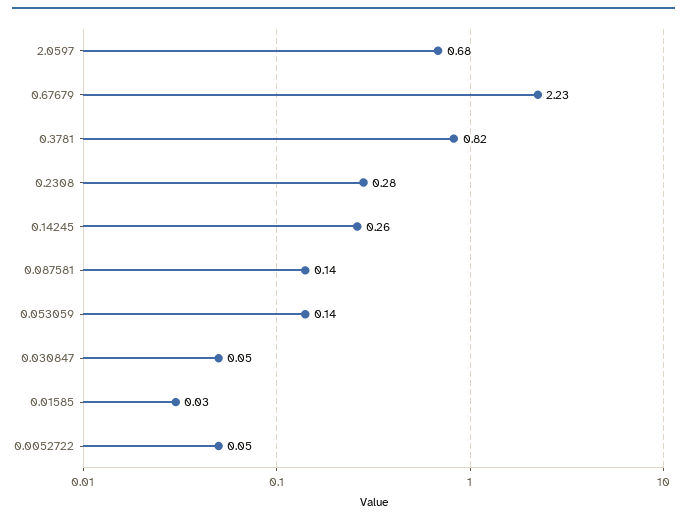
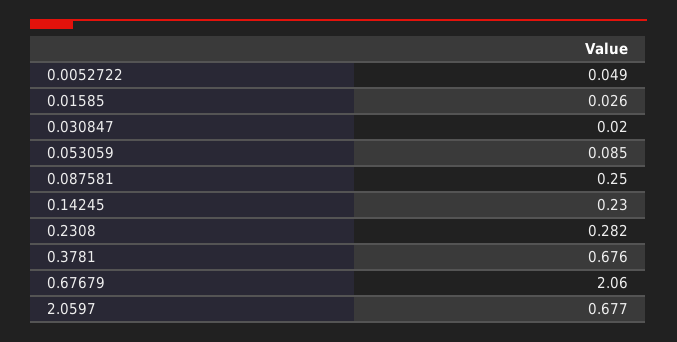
  {
    "2.0597": 0.677,
-   "0.67679": 2.23,
+   "0.67679": 2.06,
-   "0.3781": 0.82,
+   "0.3781": 0.676,
    "0.2308": 0.282,
-   "0.14245": 0.26,
+   "0.14245": 0.23,
-   "0.087581": 0.14,
+   "0.087581": 0.25,
-   "0.053059": 0.14,
+   "0.053059": 0.085,
-   "0.030847": 0.05,
+   "0.030847": 0.02,
    "0.01585": 0.026,
    "0.0052722": 0.049
  }

